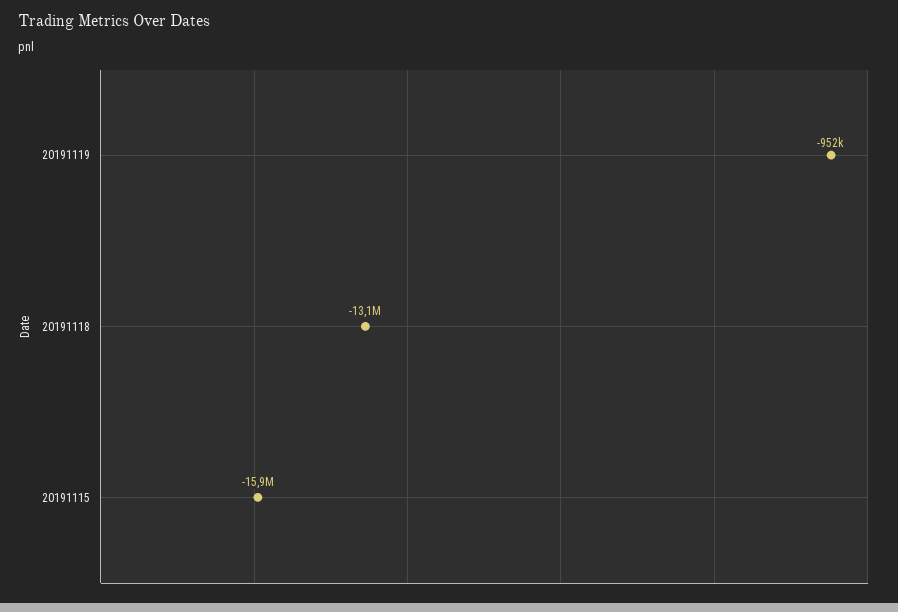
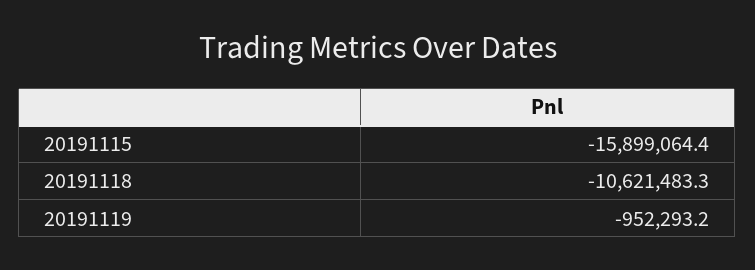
  {
    "20191119": -952293.2,
-   "20191118": -13100000,
+   "20191118": -10621483.3,
    "20191115": -15899064.4
  }

